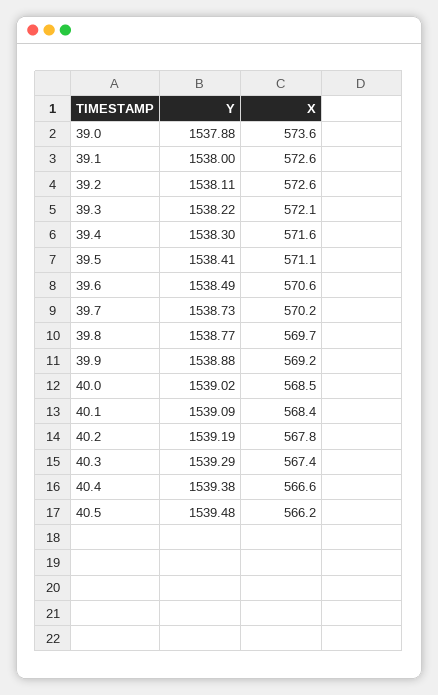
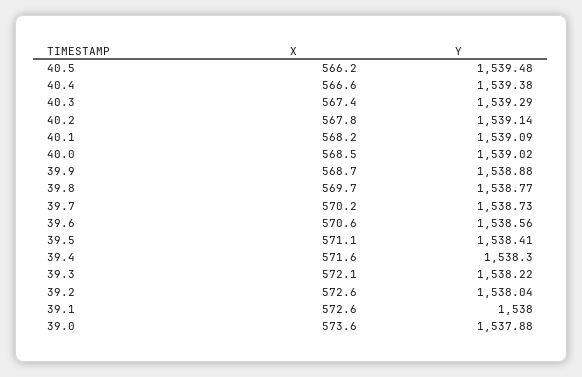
  {
    "Y": {
      "39.0": 1537.88,
      "39.1": 1538,
-     "39.2": 1538.11,
+     "39.2": 1538.04,
      "39.3": 1538.22,
      "39.4": 1538.3,
      "39.5": 1538.41,
-     "39.6": 1538.49,
+     "39.6": 1538.56,
      "39.7": 1538.73,
      "39.8": 1538.77,
      "39.9": 1538.88,
      "40.0": 1539.02,
      "40.1": 1539.09,
-     "40.2": 1539.19,
+     "40.2": 1539.14,
      "40.3": 1539.29,
      "40.4": 1539.38,
      "40.5": 1539.48
    },
    "X": {
      "39.0": 573.6,
      "39.1": 572.6,
      "39.2": 572.6,
      "39.3": 572.1,
      "39.4": 571.6,
      "39.5": 571.1,
      "39.6": 570.6,
      "39.7": 570.2,
      "39.8": 569.7,
-     "39.9": 569.2,
+     "39.9": 568.7,
      "40.0": 568.5,
-     "40.1": 568.4,
+     "40.1": 568.2,
      "40.2": 567.8,
      "40.3": 567.4,
      "40.4": 566.6,
      "40.5": 566.2
    }
  }

